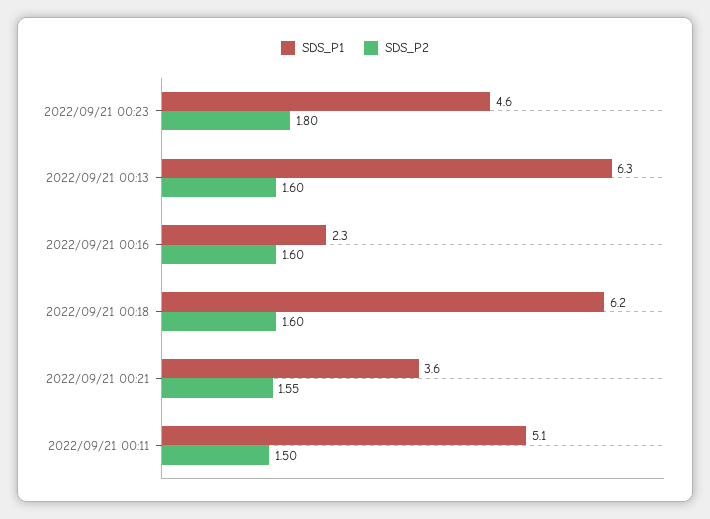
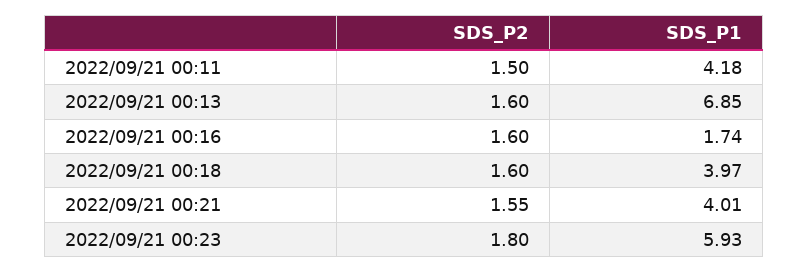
  {
    "SDS_P1": {
-     "2022/09/21 00:23": 4.6,
+     "2022/09/21 00:23": 5.93,
-     "2022/09/21 00:13": 6.3,
+     "2022/09/21 00:13": 6.85,
-     "2022/09/21 00:16": 2.3,
+     "2022/09/21 00:16": 1.74,
-     "2022/09/21 00:18": 6.2,
+     "2022/09/21 00:18": 3.97,
-     "2022/09/21 00:21": 3.6,
+     "2022/09/21 00:21": 4.01,
-     "2022/09/21 00:11": 5.1
+     "2022/09/21 00:11": 4.18
    },
    "SDS_P2": {
      "2022/09/21 00:23": 1.8,
      "2022/09/21 00:13": 1.6,
      "2022/09/21 00:16": 1.6,
      "2022/09/21 00:18": 1.6,
      "2022/09/21 00:21": 1.55,
      "2022/09/21 00:11": 1.5
    }
  }

